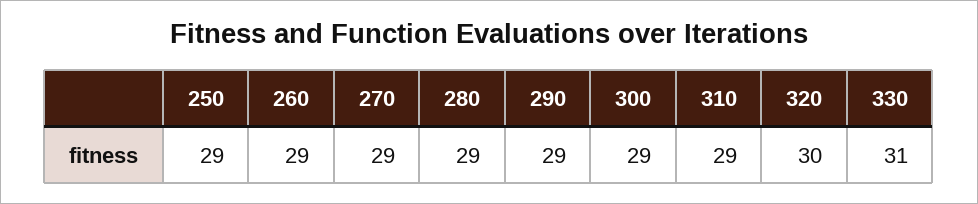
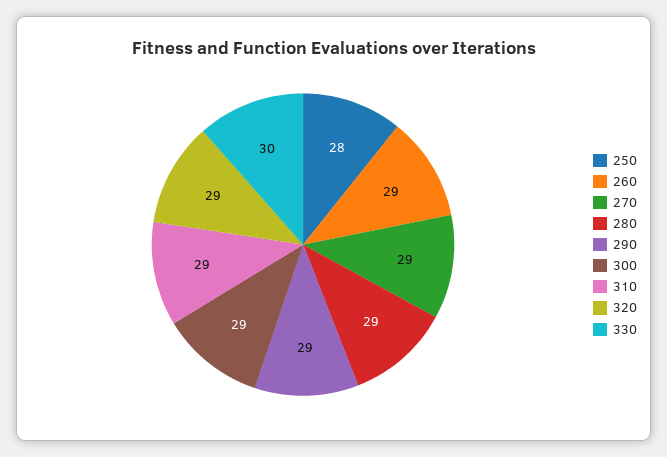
  {
-   "250": 29,
+   "250": 28,
    "260": 29,
    "270": 29,
    "280": 29,
    "290": 29,
    "300": 29,
    "310": 29,
-   "320": 30,
+   "320": 29,
-   "330": 31
+   "330": 30
  }

